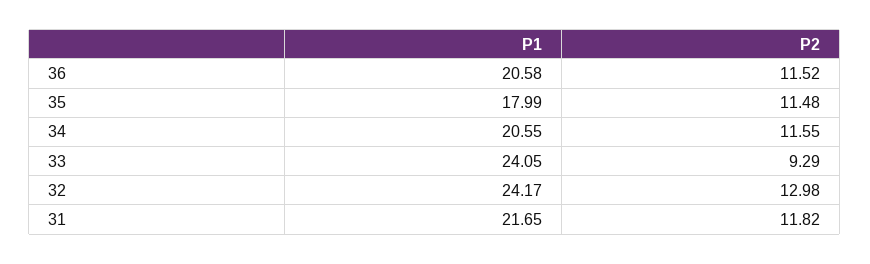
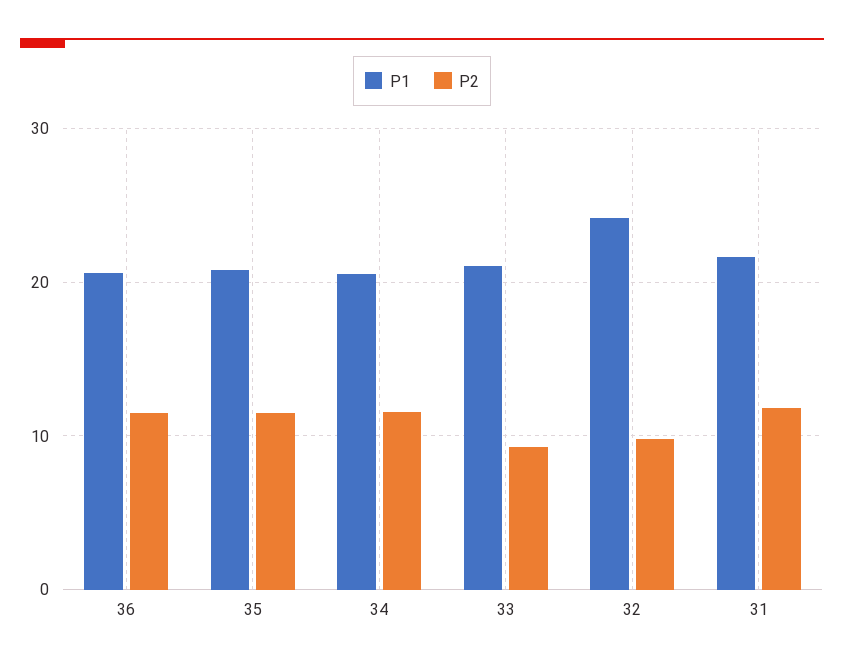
  {
    "P1": {
      "36": 20.58,
-     "35": 17.99,
+     "35": 21,
      "34": 20.55,
-     "33": 24.05,
+     "33": 21,
      "32": 24.17,
      "31": 21.65
    },
    "P2": {
      "36": 11.52,
      "35": 11.48,
      "34": 11.55,
      "33": 9.29,
-     "32": 12.98,
+     "32": 10,
      "31": 11.82
    }
  }

